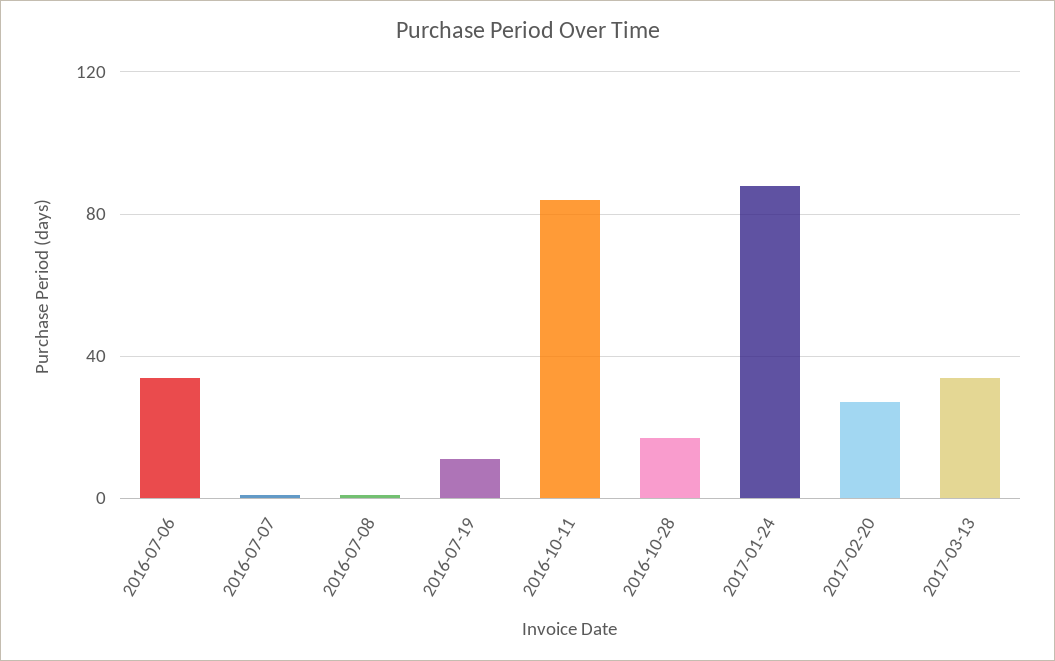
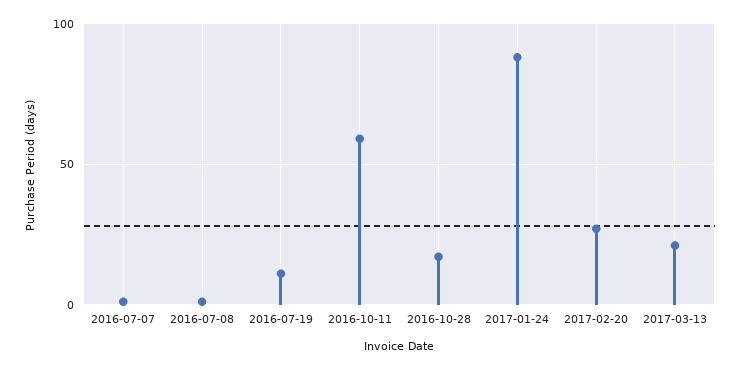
  {
-   "2016-07-06": 35,
    "2016-07-07": 0,
    "2016-07-08": 0,
    "2016-07-19": 10,
-   "2016-10-11": 85,
+   "2016-10-11": 60,
    "2016-10-28": 15,
    "2017-01-24": 90,
    "2017-02-20": 25,
-   "2017-03-13": 35
+   "2017-03-13": 20
  }

